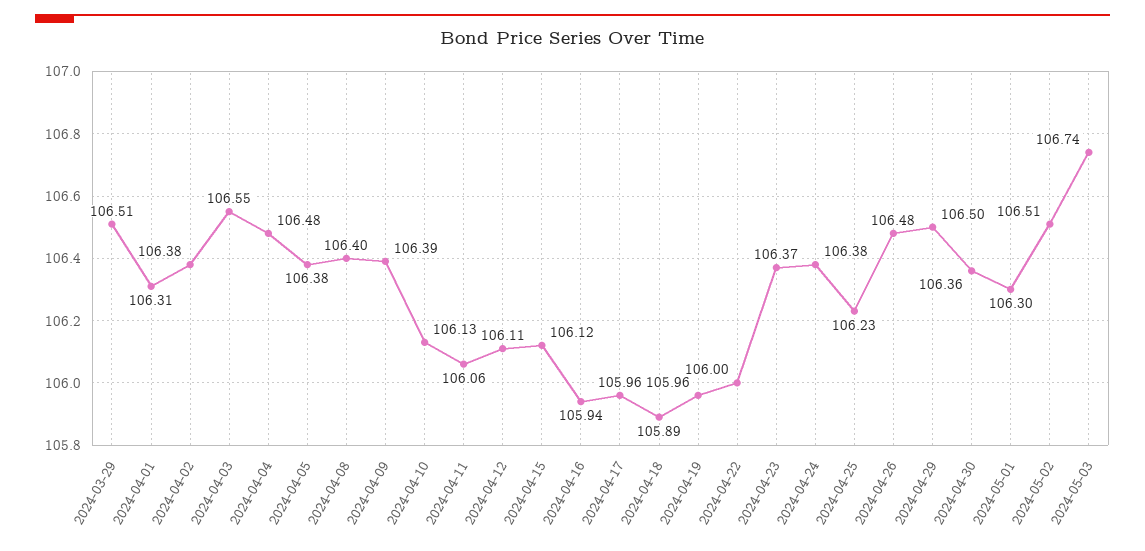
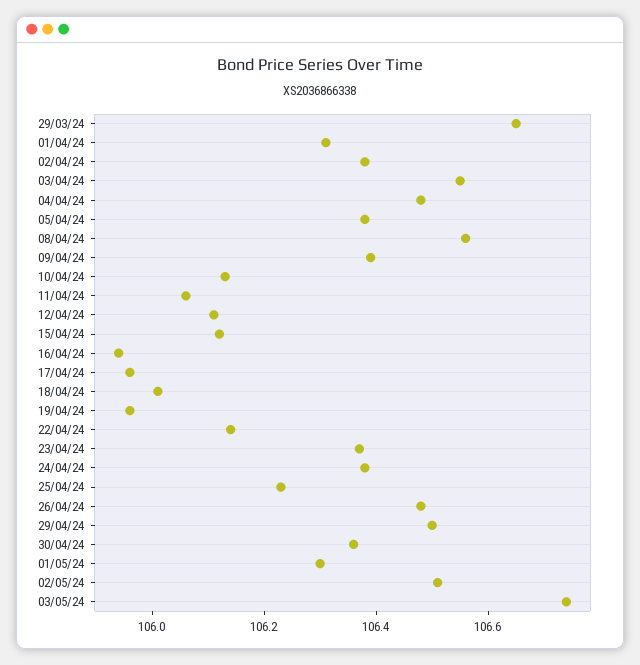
  {
-   "2024-03-29": 106.51,
+   "2024-03-29": 106.65,
    "2024-04-01": 106.31,
    "2024-04-02": 106.38,
    "2024-04-03": 106.55,
    "2024-04-04": 106.48,
    "2024-04-05": 106.38,
-   "2024-04-08": 106.4,
+   "2024-04-08": 106.55,
    "2024-04-09": 106.39,
    "2024-04-10": 106.13,
    "2024-04-11": 106.06,
    "2024-04-12": 106.11,
    "2024-04-15": 106.12,
    "2024-04-16": 105.94,
    "2024-04-17": 105.96,
-   "2024-04-18": 105.89,
+   "2024-04-18": 106,
    "2024-04-19": 105.96,
-   "2024-04-22": 106,
+   "2024-04-22": 106.15,
    "2024-04-23": 106.37,
    "2024-04-24": 106.38,
    "2024-04-25": 106.23,
    "2024-04-26": 106.48,
    "2024-04-29": 106.5,
    "2024-04-30": 106.36,
    "2024-05-01": 106.3,
    "2024-05-02": 106.51,
    "2024-05-03": 106.74
  }

